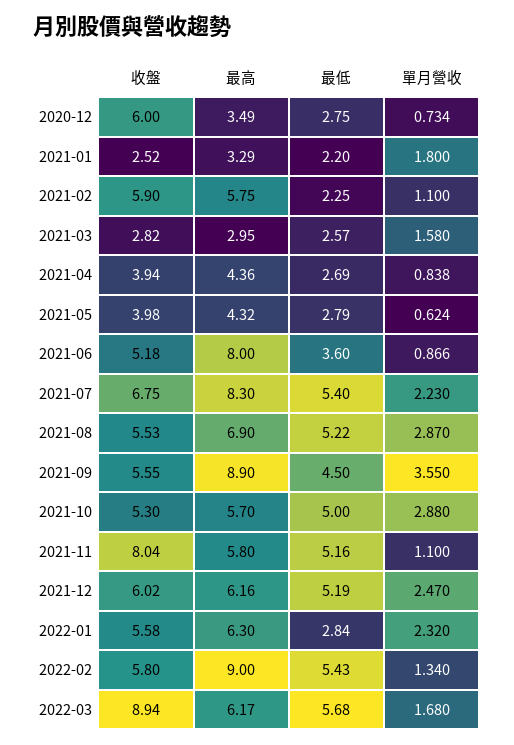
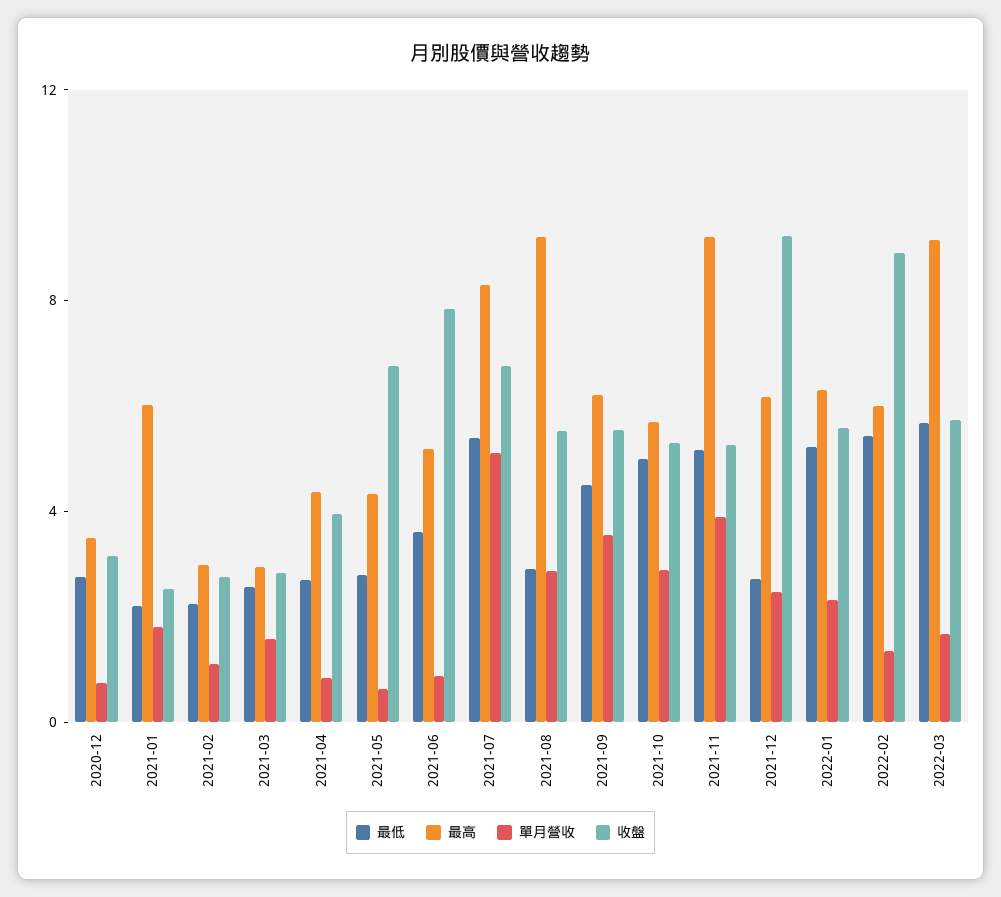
  {
    "收盤": {
-     "2020-12": 6,
+     "2020-12": 3,
      "2021-01": 2.52,
-     "2021-02": 5.9,
+     "2021-02": 3,
      "2021-03": 2.82,
      "2021-04": 3.94,
-     "2021-05": 3.98,
+     "2021-05": 7,
-     "2021-06": 5.18,
+     "2021-06": 8,
      "2021-07": 6.75,
      "2021-08": 5.53,
      "2021-09": 5.55,
      "2021-10": 5.3,
-     "2021-11": 8.04,
+     "2021-11": 5,
-     "2021-12": 6.02,
+     "2021-12": 9,
      "2022-01": 5.58,
-     "2022-02": 5.8,
+     "2022-02": 9,
-     "2022-03": 8.94
+     "2022-03": 6
    },
    "最高": {
      "2020-12": 3.49,
-     "2021-01": 3.29,
+     "2021-01": 6,
-     "2021-02": 5.75,
+     "2021-02": 3,
      "2021-03": 2.95,
      "2021-04": 4.36,
      "2021-05": 4.32,
-     "2021-06": 8,
+     "2021-06": 5,
      "2021-07": 8.3,
-     "2021-08": 6.9,
+     "2021-08": 9,
-     "2021-09": 8.9,
+     "2021-09": 6,
      "2021-10": 5.7,
-     "2021-11": 5.8,
+     "2021-11": 9,
      "2021-12": 6.16,
      "2022-01": 6.3,
-     "2022-02": 9,
+     "2022-02": 6,
-     "2022-03": 6.17
+     "2022-03": 9
    },
    "最低": {
      "2020-12": 2.75,
      "2021-01": 2.2,
      "2021-02": 2.25,
      "2021-03": 2.57,
      "2021-04": 2.69,
      "2021-05": 2.79,
      "2021-06": 3.6,
      "2021-07": 5.4,
-     "2021-08": 5.22,
+     "2021-08": 3,
      "2021-09": 4.5,
      "2021-10": 5,
      "2021-11": 5.16,
-     "2021-12": 5.19,
+     "2021-12": 3,
-     "2022-01": 2.84,
+     "2022-01": 5,
      "2022-02": 5.43,
      "2022-03": 5.68
    },
    "單月營收": {
      "2020-12": 0.734,
      "2021-01": 1.8,
      "2021-02": 1.1,
      "2021-03": 1.58,
      "2021-04": 0.838,
      "2021-05": 0.624,
      "2021-06": 0.866,
-     "2021-07": 2.23,
+     "2021-07": 5,
      "2021-08": 2.87,
      "2021-09": 3.55,
      "2021-10": 2.88,
-     "2021-11": 1.1,
+     "2021-11": 4,
      "2021-12": 2.47,
      "2022-01": 2.32,
      "2022-02": 1.34,
      "2022-03": 1.68
    }
  }

